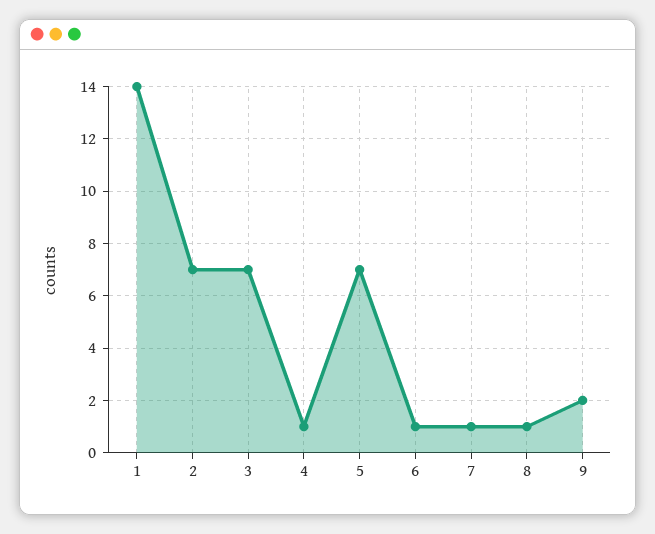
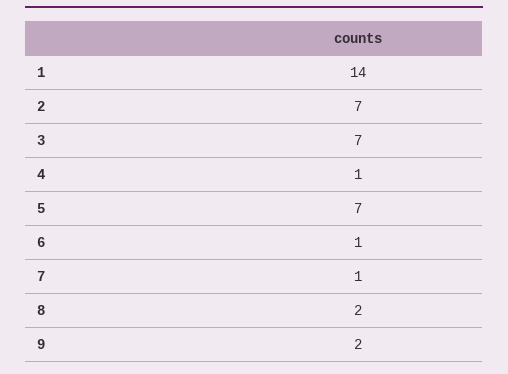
  {
    "1": 14,
    "2": 7,
    "3": 7,
    "4": 1,
    "5": 7,
    "6": 1,
    "7": 1,
-   "8": 1,
+   "8": 2,
    "9": 2
  }

